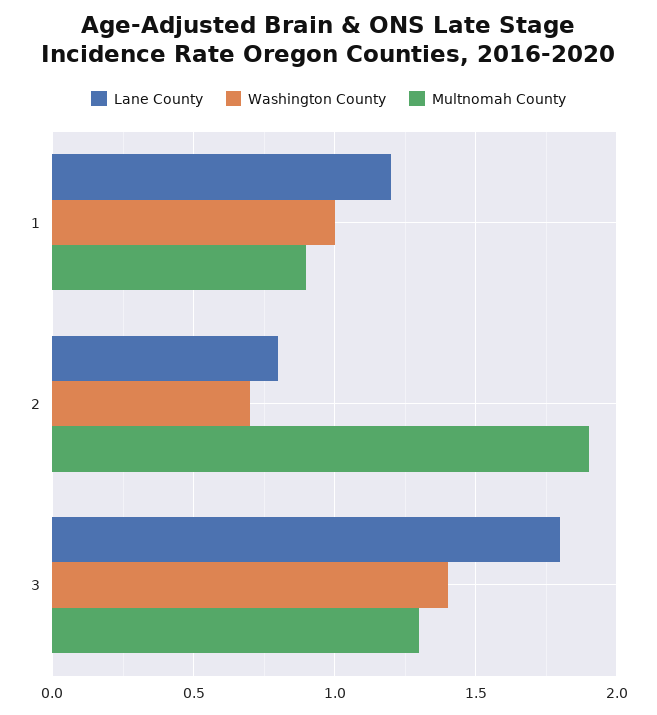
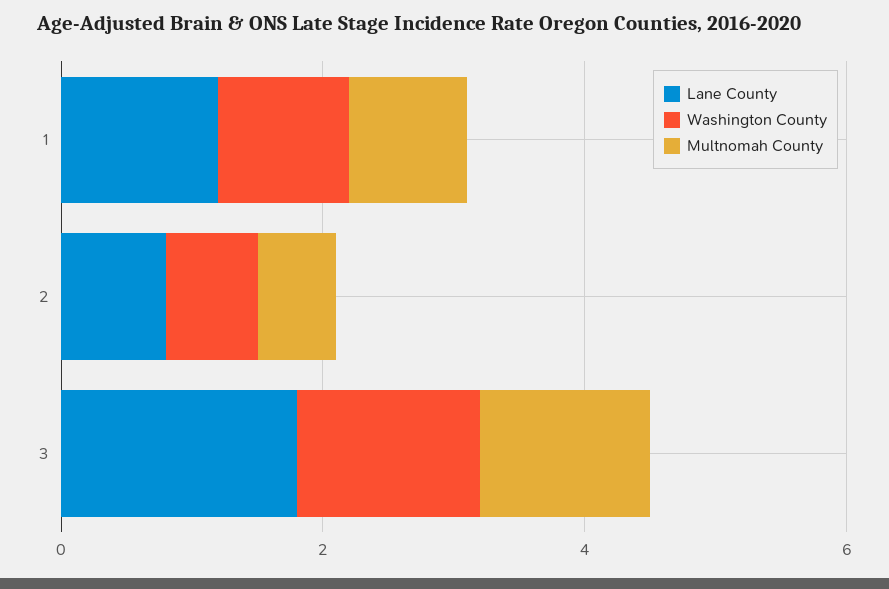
  {
    "Lane County": {
      "1": 1.2,
      "2": 0.8,
      "3": 1.8
    },
    "Washington County": {
      "1": 1,
      "2": 0.7,
      "3": 1.4
    },
    "Multnomah County": {
      "1": 0.9,
-     "2": 1.9,
+     "2": 0.5,
      "3": 1.3
    }
  }

